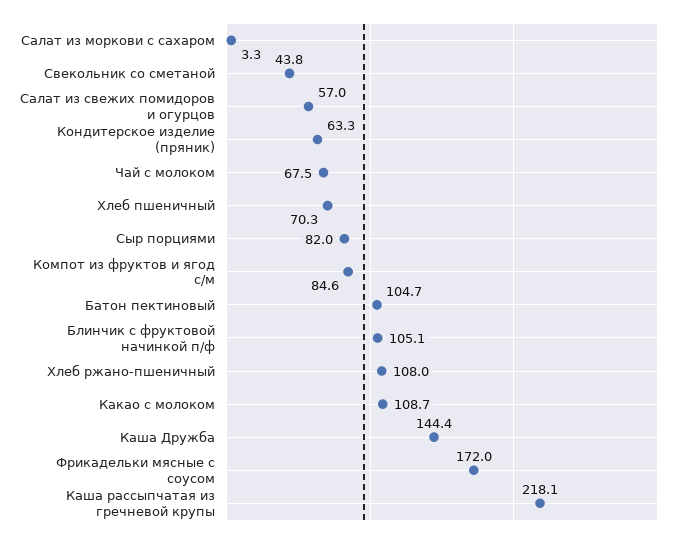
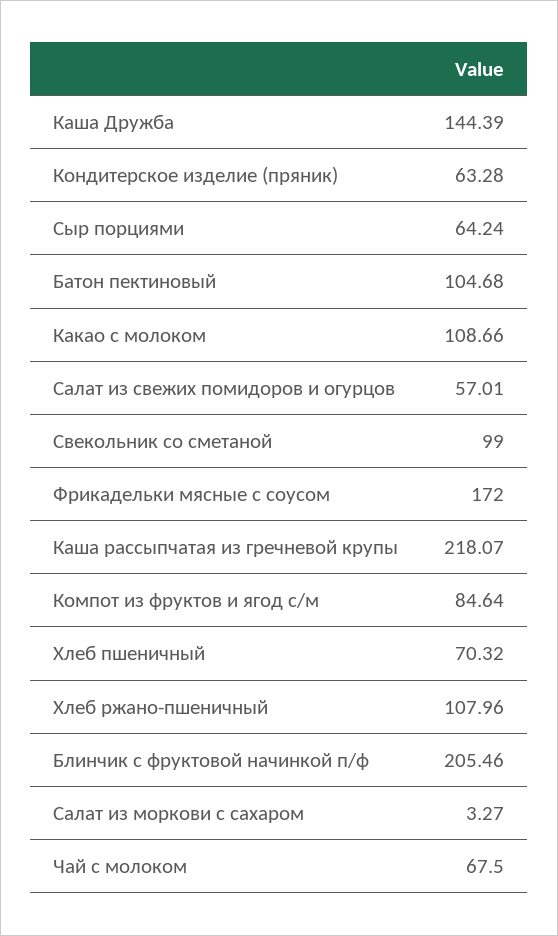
  {
    "Салат из моркови с сахаром": 3.27,
-   "Свекольник со сметаной": 43.8,
+   "Свекольник со сметаной": 99,
    "Салат из свежих помидоров и огурцов": 57.01,
    "Кондитерское изделие (пряник)": 63.28,
    "Чай с молоком": 67.5,
    "Хлеб пшеничный": 70.32,
-   "Сыр порциями": 82,
+   "Сыр порциями": 64.24,
    "Компот из фруктов и ягод с/м": 84.64,
    "Батон пектиновый": 104.68,
-   "Блинчик с фруктовой начинкой п/ф": 105.1,
+   "Блинчик с фруктовой начинкой п/ф": 205.46,
    "Хлеб ржано-пшеничный": 107.96,
    "Какао с молоком": 108.66,
    "Каша Дружба": 144.39,
    "Фрикадельки мясные с соусом": 172,
    "Каша рассыпчатая из гречневой крупы": 218.07
  }

